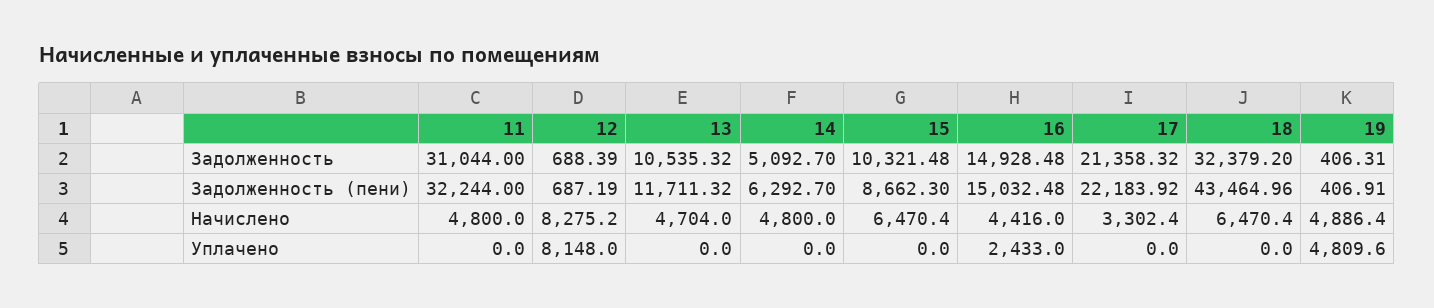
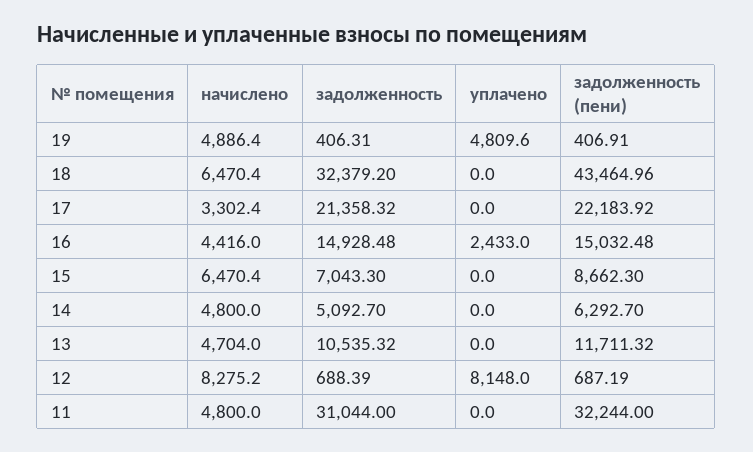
  {
    "11": {
      "Задолженность": 31044,
      "Задолженность (пени)": 32244,
      "Начислено": 4800,
      "Уплачено": 0
    },
    "12": {
      "Задолженность": 688.39,
      "Задолженность (пени)": 687.19,
      "Начислено": 8275.2,
      "Уплачено": 8148
    },
    "13": {
      "Задолженность": 10535.32,
      "Задолженность (пени)": 11711.32,
      "Начислено": 4704,
      "Уплачено": 0
    },
    "14": {
      "Задолженность": 5092.7,
      "Задолженность (пени)": 6292.7,
      "Начислено": 4800,
      "Уплачено": 0
    },
    "15": {
-     "Задолженность": 10321.48,
+     "Задолженность": 7043.3,
      "Задолженность (пени)": 8662.3,
      "Начислено": 6470.4,
      "Уплачено": 0
    },
    "16": {
      "Задолженность": 14928.48,
      "Задолженность (пени)": 15032.48,
      "Начислено": 4416,
      "Уплачено": 2433
    },
    "17": {
      "Задолженность": 21358.32,
      "Задолженность (пени)": 22183.92,
      "Начислено": 3302.4,
      "Уплачено": 0
    },
    "18": {
      "Задолженность": 32379.2,
      "Задолженность (пени)": 43464.96,
      "Начислено": 6470.4,
      "Уплачено": 0
    },
    "19": {
      "Задолженность": 406.31,
      "Задолженность (пени)": 406.91,
      "Начислено": 4886.4,
      "Уплачено": 4809.6
    }
  }

